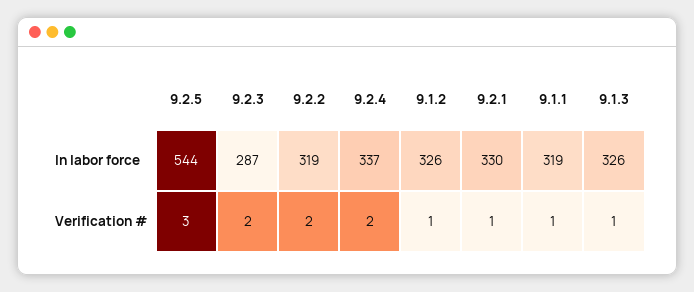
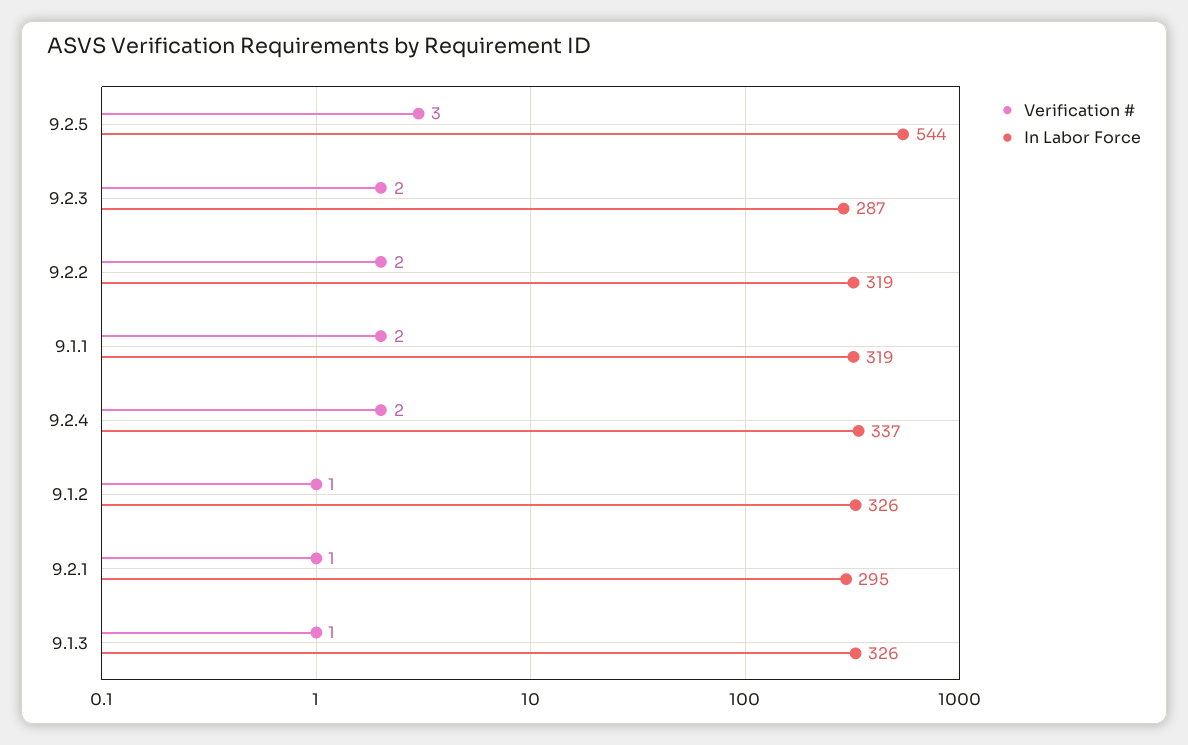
  {
    "In labor force": {
      "9.2.5": 544,
      "9.2.3": 287,
      "9.2.2": 319,
      "9.2.4": 337,
      "9.1.2": 326,
-     "9.2.1": 330,
+     "9.2.1": 295,
      "9.1.1": 319,
      "9.1.3": 326
    },
    "Verification #": {
      "9.2.5": 3,
      "9.2.3": 2,
      "9.2.2": 2,
      "9.2.4": 2,
      "9.1.2": 1,
      "9.2.1": 1,
-     "9.1.1": 1,
+     "9.1.1": 2,
      "9.1.3": 1
    }
  }

